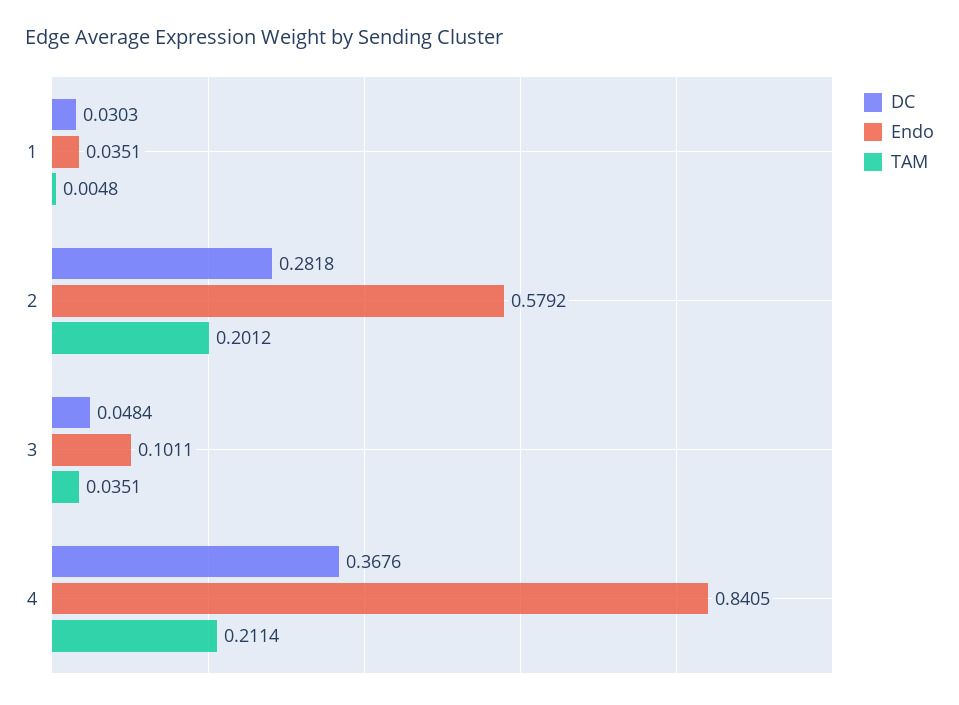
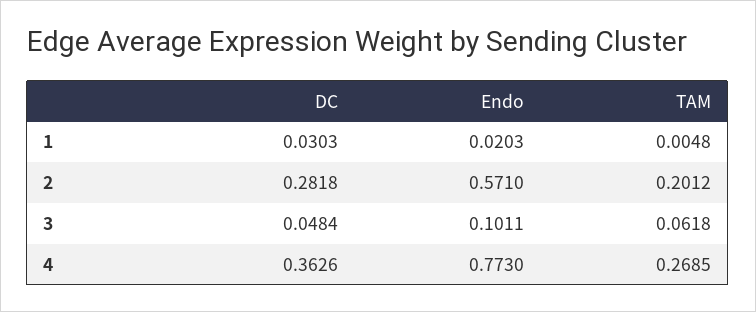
  {
    "DC": {
      "1": 0.0303,
      "2": 0.2818,
      "3": 0.0484,
-     "4": 0.3676
+     "4": 0.3626
    },
    "Endo": {
-     "1": 0.0351,
+     "1": 0.0203,
-     "2": 0.5792,
+     "2": 0.571,
      "3": 0.1011,
-     "4": 0.8405
+     "4": 0.773
    },
    "TAM": {
      "1": 0.0048,
      "2": 0.2012,
-     "3": 0.0351,
+     "3": 0.0618,
-     "4": 0.2114
+     "4": 0.2685
    }
  }

